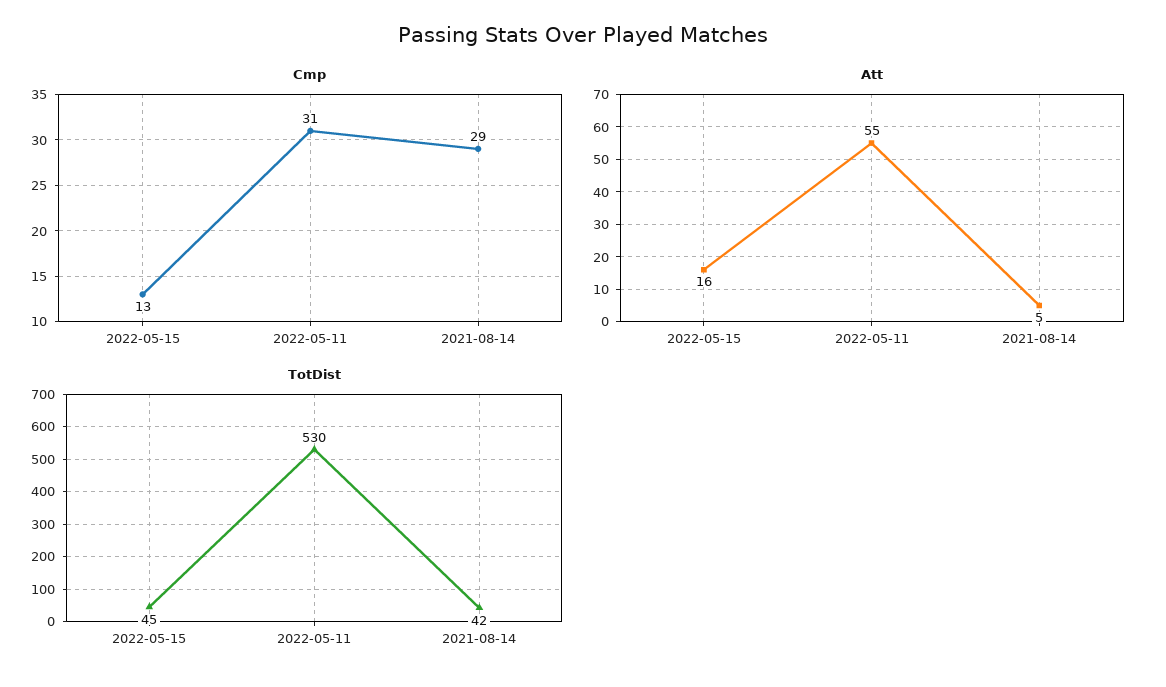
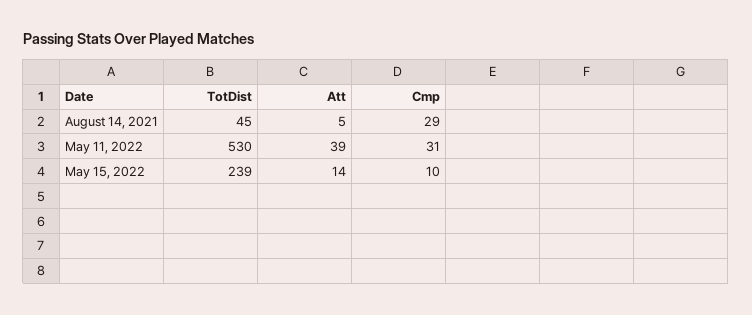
  {
    "Cmp": {
-     "2022-05-15": 13,
+     "2022-05-15": 10,
      "2022-05-11": 31,
      "2021-08-14": 29
    },
    "Att": {
-     "2022-05-15": 16,
+     "2022-05-15": 14,
-     "2022-05-11": 55,
+     "2022-05-11": 39,
      "2021-08-14": 5
    },
    "TotDist": {
-     "2022-05-15": 45,
+     "2022-05-15": 239,
      "2022-05-11": 530,
-     "2021-08-14": 42
+     "2021-08-14": 45
    }
  }

